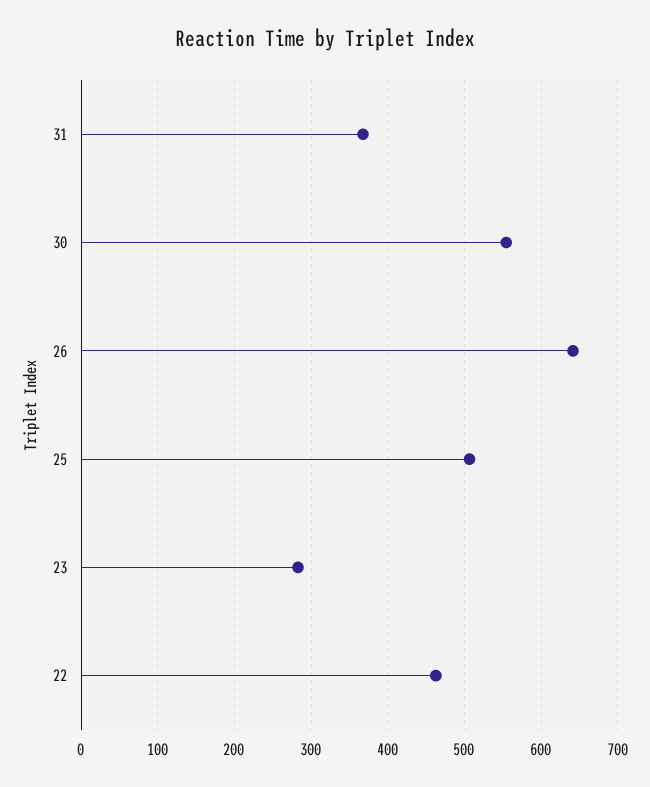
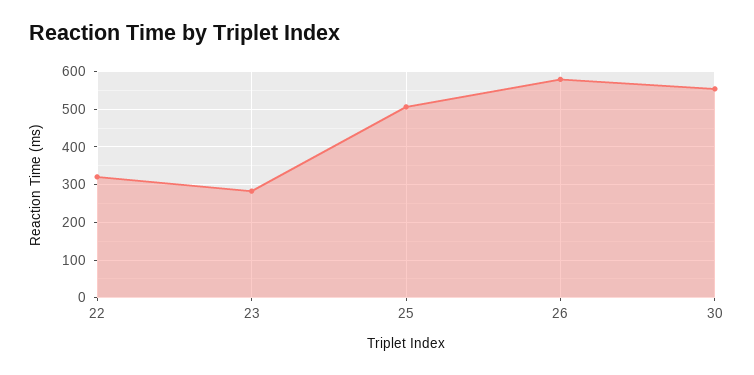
  {
-   "31": 370,
    "30": 550,
-   "26": 640,
+   "26": 580,
    "25": 510,
    "23": 280,
-   "22": 460
+   "22": 320
  }

